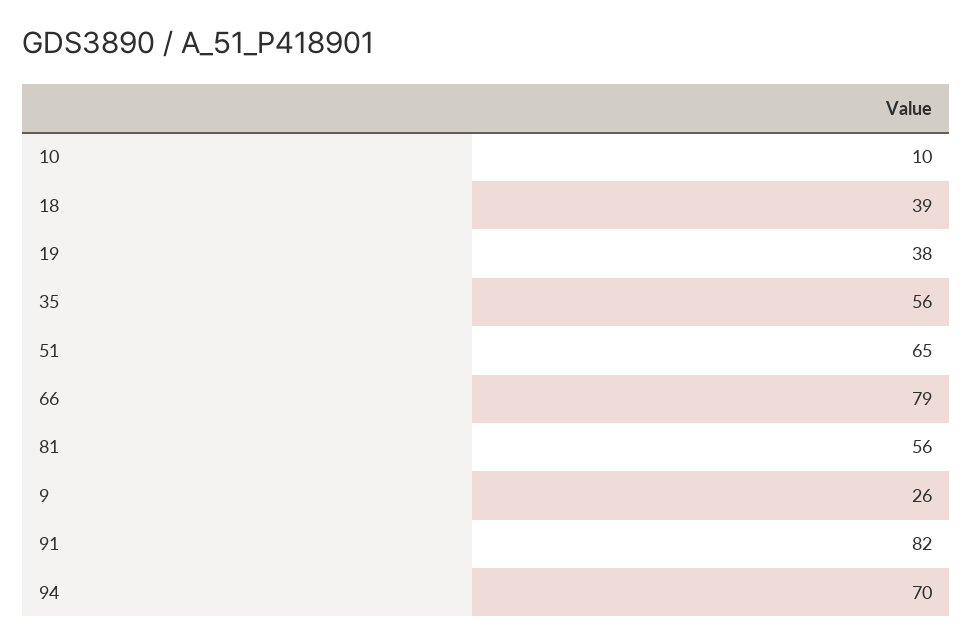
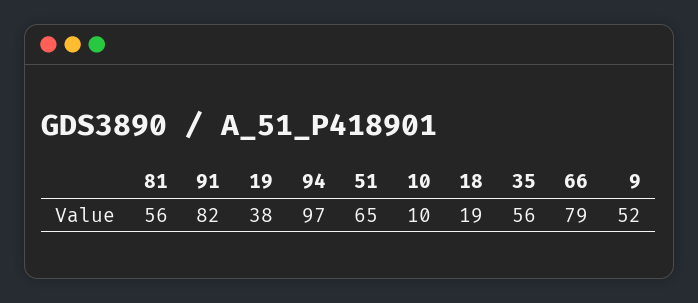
  {
    "10": 10,
-   "18": 39,
+   "18": 19,
    "19": 38,
    "35": 56,
    "51": 65,
    "66": 79,
    "81": 56,
-   "9": 26,
+   "9": 52,
    "91": 82,
-   "94": 70
+   "94": 97
  }

